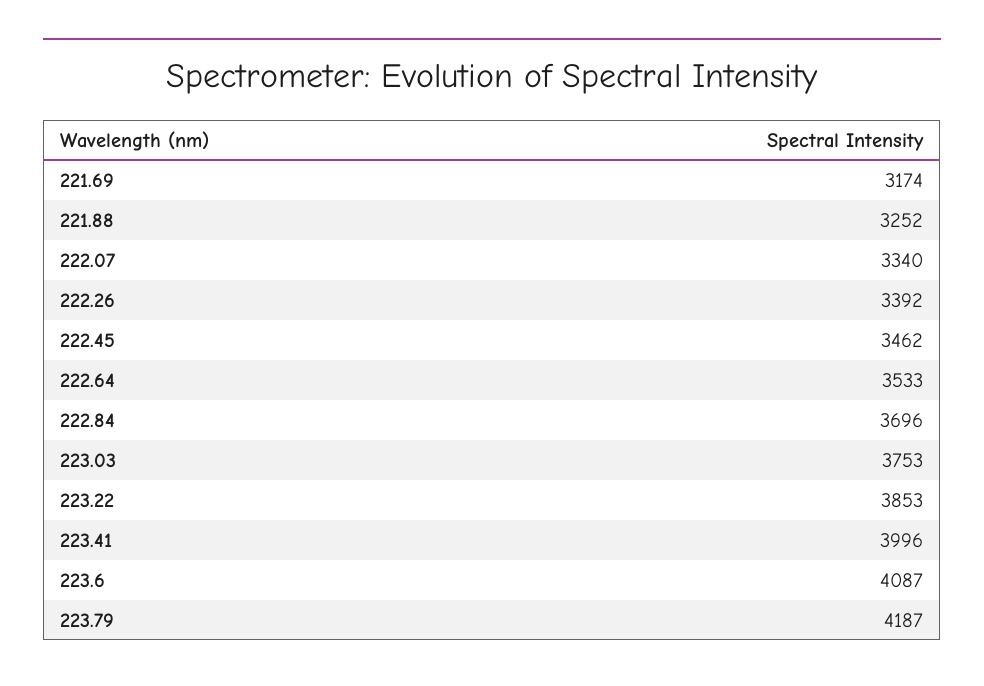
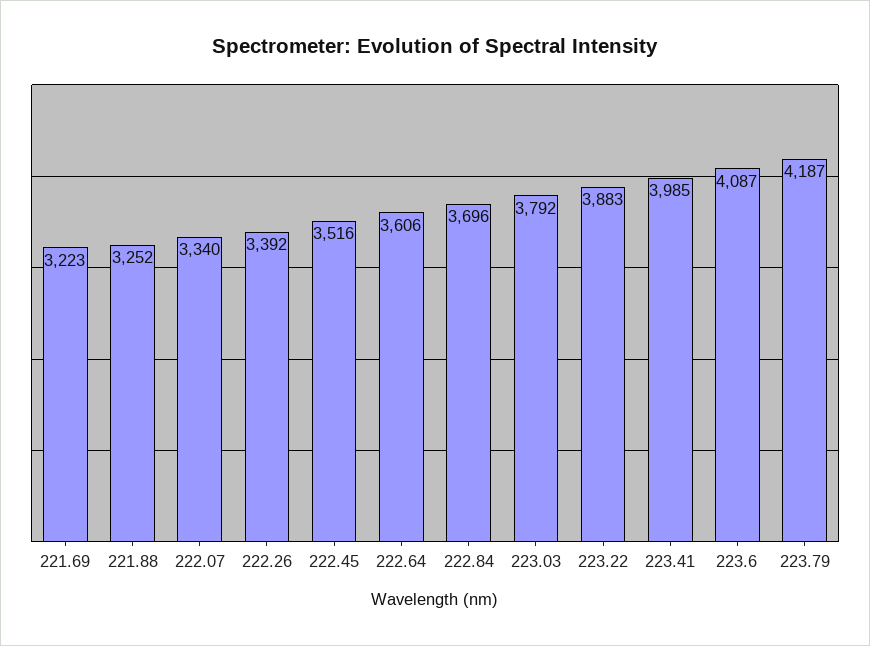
  {
-   "221.69": 3174,
+   "221.69": 3223,
    "221.88": 3252,
    "222.07": 3340,
    "222.26": 3392,
-   "222.45": 3462,
+   "222.45": 3516,
-   "222.64": 3533,
+   "222.64": 3606,
    "222.84": 3696,
-   "223.03": 3753,
+   "223.03": 3792,
-   "223.22": 3853,
+   "223.22": 3883,
-   "223.41": 3996,
+   "223.41": 3985,
    "223.6": 4087,
    "223.79": 4187
  }

